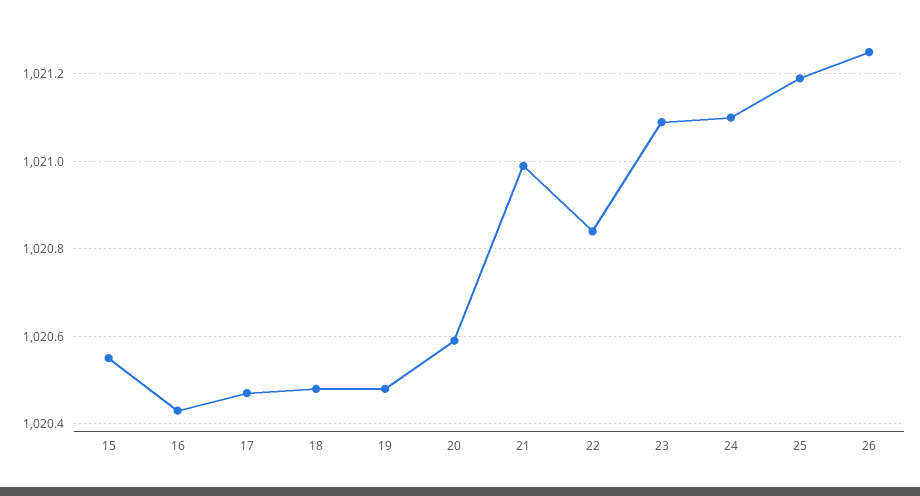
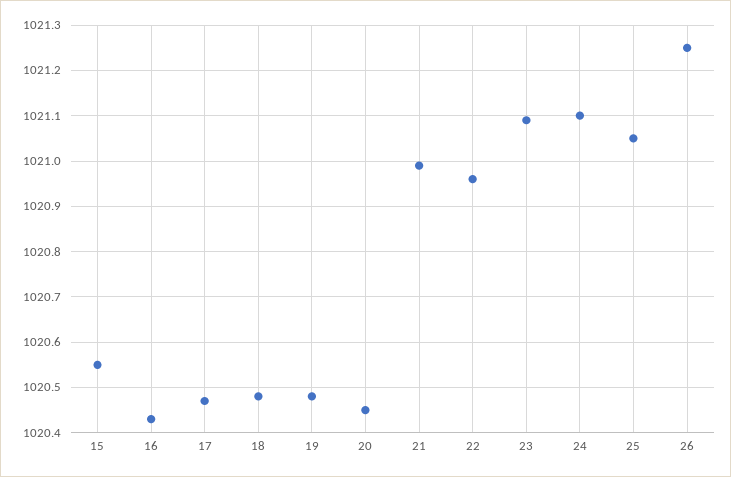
  {
    "15": 1020.55,
    "16": 1020.45,
    "17": 1020.45,
    "18": 1020.5,
    "19": 1020.5,
-   "20": 1020.6,
+   "20": 1020.45,
    "21": 1021,
-   "22": 1020.85,
+   "22": 1020.95,
    "23": 1021.1,
    "24": 1021.1,
-   "25": 1021.2,
+   "25": 1021.05,
    "26": 1021.25
  }

